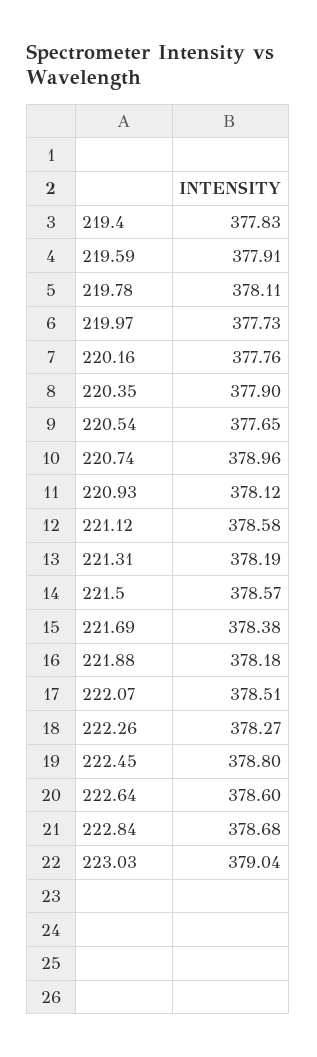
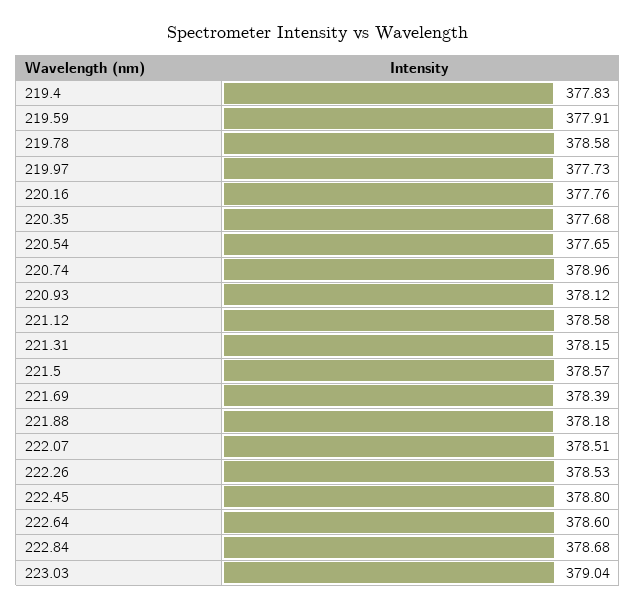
  {
    "219.4": 377.83,
    "219.59": 377.91,
-   "219.78": 378.11,
+   "219.78": 378.58,
    "219.97": 377.73,
    "220.16": 377.76,
-   "220.35": 377.9,
+   "220.35": 377.68,
    "220.54": 377.65,
    "220.74": 378.96,
    "220.93": 378.12,
    "221.12": 378.58,
-   "221.31": 378.19,
+   "221.31": 378.15,
    "221.5": 378.57,
-   "221.69": 378.38,
+   "221.69": 378.39,
    "221.88": 378.18,
    "222.07": 378.51,
-   "222.26": 378.27,
+   "222.26": 378.53,
    "222.45": 378.8,
    "222.64": 378.6,
    "222.84": 378.68,
    "223.03": 379.04
  }

